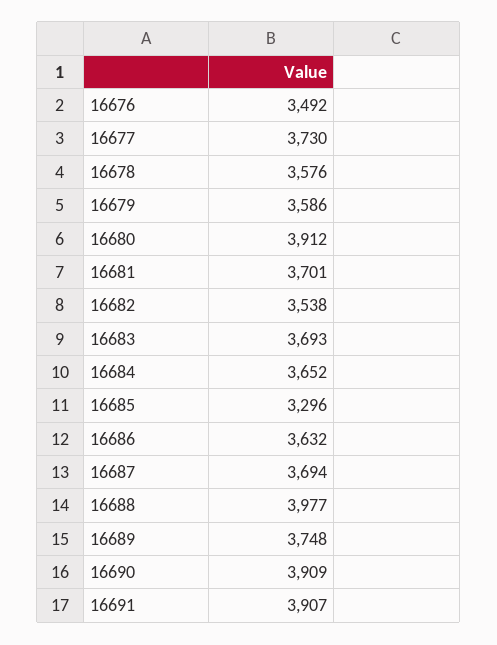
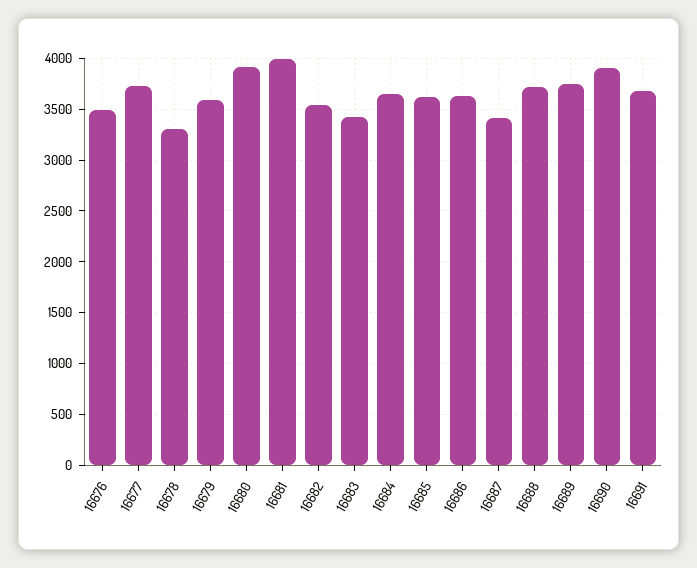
  {
    "16676": 3492,
    "16677": 3730,
-   "16678": 3576,
+   "16678": 3300,
    "16679": 3586,
    "16680": 3912,
-   "16681": 3701,
+   "16681": 4000,
    "16682": 3538,
-   "16683": 3693,
+   "16683": 3400,
    "16684": 3652,
-   "16685": 3296,
+   "16685": 3600,
    "16686": 3632,
-   "16687": 3694,
+   "16687": 3400,
-   "16688": 3977,
+   "16688": 3700,
    "16689": 3748,
    "16690": 3909,
-   "16691": 3907
+   "16691": 3700
  }

